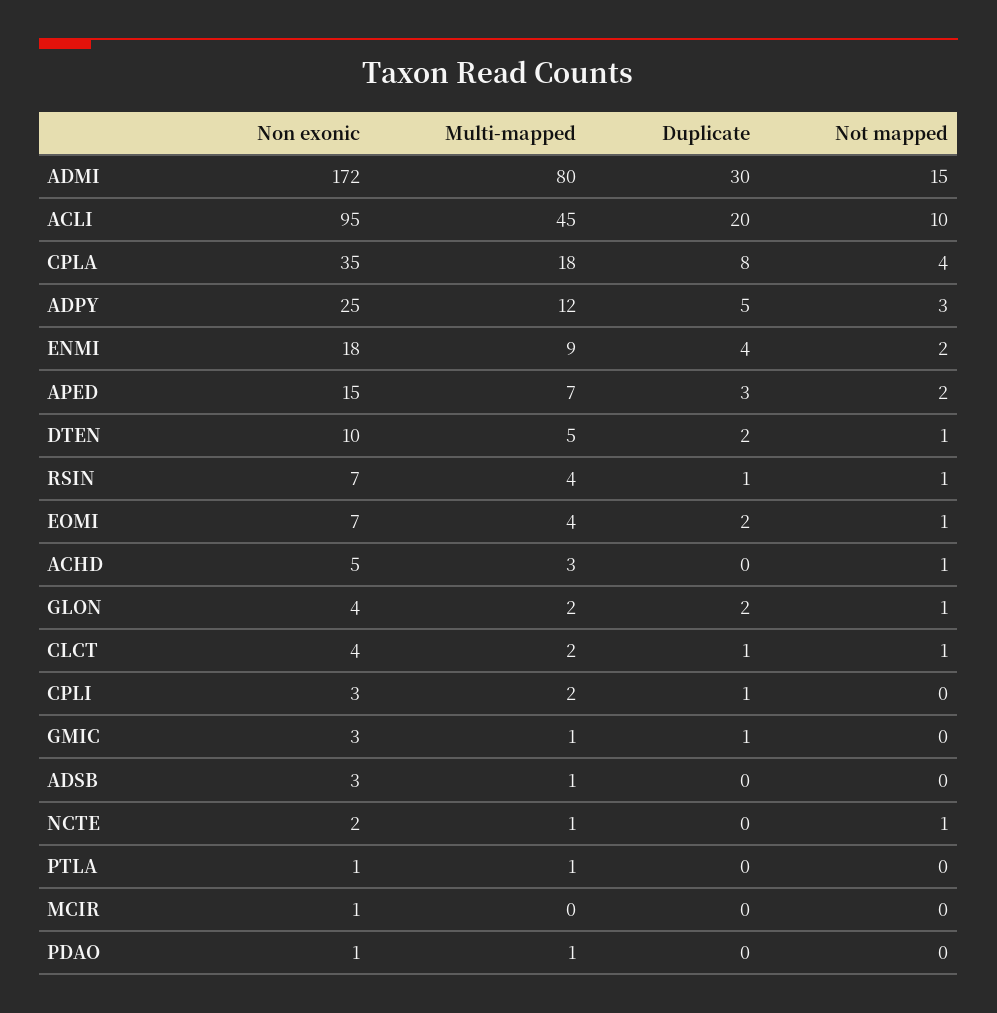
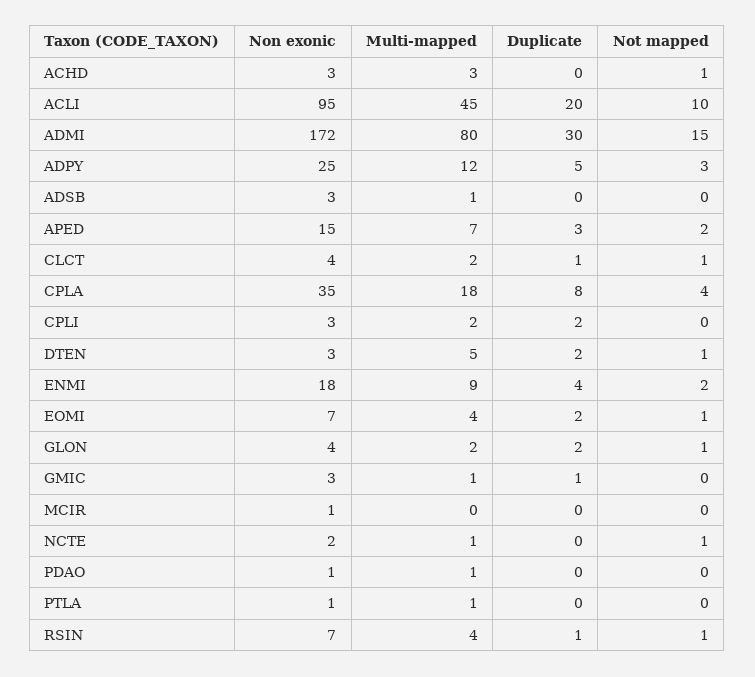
  {
    "Non exonic": {
      "ADMI": 172,
      "ACLI": 95,
      "CPLA": 35,
      "ADPY": 25,
      "ENMI": 18,
      "APED": 15,
-     "DTEN": 10,
+     "DTEN": 3,
      "RSIN": 7,
      "EOMI": 7,
-     "ACHD": 5,
+     "ACHD": 3,
      "GLON": 4,
      "CLCT": 4,
      "CPLI": 3,
      "GMIC": 3,
      "ADSB": 3,
      "NCTE": 2,
      "PTLA": 1,
      "MCIR": 1,
      "PDAO": 1
    },
    "Multi-mapped": {
      "ADMI": 80,
      "ACLI": 45,
      "CPLA": 18,
      "ADPY": 12,
      "ENMI": 9,
      "APED": 7,
      "DTEN": 5,
      "RSIN": 4,
      "EOMI": 4,
      "ACHD": 3,
      "GLON": 2,
      "CLCT": 2,
      "CPLI": 2,
      "GMIC": 1,
      "ADSB": 1,
      "NCTE": 1,
      "PTLA": 1,
      "MCIR": 0,
      "PDAO": 1
    },
    "Duplicate": {
      "ADMI": 30,
      "ACLI": 20,
      "CPLA": 8,
      "ADPY": 5,
      "ENMI": 4,
      "APED": 3,
      "DTEN": 2,
      "RSIN": 1,
      "EOMI": 2,
      "ACHD": 0,
      "GLON": 2,
      "CLCT": 1,
-     "CPLI": 1,
+     "CPLI": 2,
      "GMIC": 1,
      "ADSB": 0,
      "NCTE": 0,
      "PTLA": 0,
      "MCIR": 0,
      "PDAO": 0
    },
    "Not mapped": {
      "ADMI": 15,
      "ACLI": 10,
      "CPLA": 4,
      "ADPY": 3,
      "ENMI": 2,
      "APED": 2,
      "DTEN": 1,
      "RSIN": 1,
      "EOMI": 1,
      "ACHD": 1,
      "GLON": 1,
      "CLCT": 1,
      "CPLI": 0,
      "GMIC": 0,
      "ADSB": 0,
      "NCTE": 1,
      "PTLA": 0,
      "MCIR": 0,
      "PDAO": 0
    }
  }

